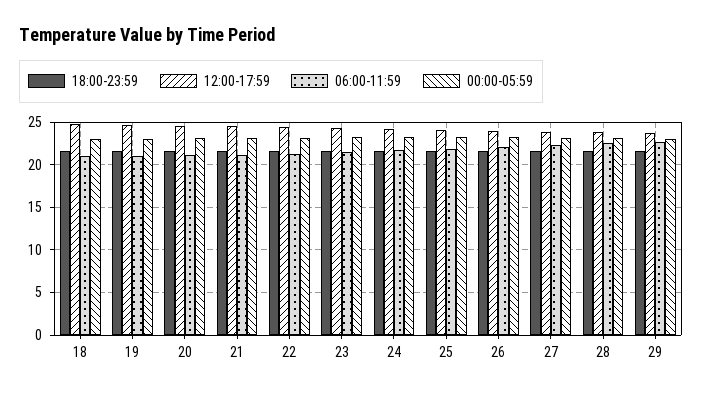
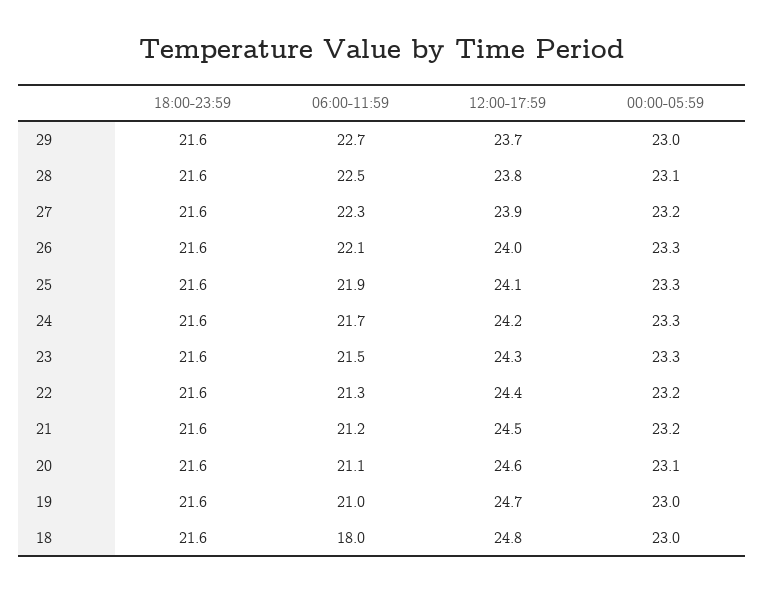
  {
    "18:00-23:59": {
      "18": 21.6,
      "19": 21.6,
      "20": 21.6,
      "21": 21.6,
      "22": 21.6,
      "23": 21.6,
      "24": 21.6,
      "25": 21.6,
      "26": 21.6,
      "27": 21.6,
      "28": 21.6,
      "29": 21.6
    },
    "12:00-17:59": {
      "18": 24.8,
      "19": 24.7,
      "20": 24.6,
      "21": 24.5,
      "22": 24.4,
      "23": 24.3,
      "24": 24.2,
      "25": 24.1,
      "26": 24,
      "27": 23.9,
      "28": 23.8,
      "29": 23.7
    },
    "06:00-11:59": {
-     "18": 21,
+     "18": 18,
      "19": 21,
      "20": 21.1,
      "21": 21.2,
      "22": 21.3,
      "23": 21.5,
      "24": 21.7,
      "25": 21.9,
      "26": 22.1,
      "27": 22.3,
      "28": 22.5,
      "29": 22.7
    },
    "00:00-05:59": {
      "18": 23,
      "19": 23,
      "20": 23.1,
      "21": 23.2,
      "22": 23.2,
      "23": 23.3,
      "24": 23.3,
      "25": 23.3,
      "26": 23.3,
      "27": 23.2,
      "28": 23.1,
      "29": 23
    }
  }

